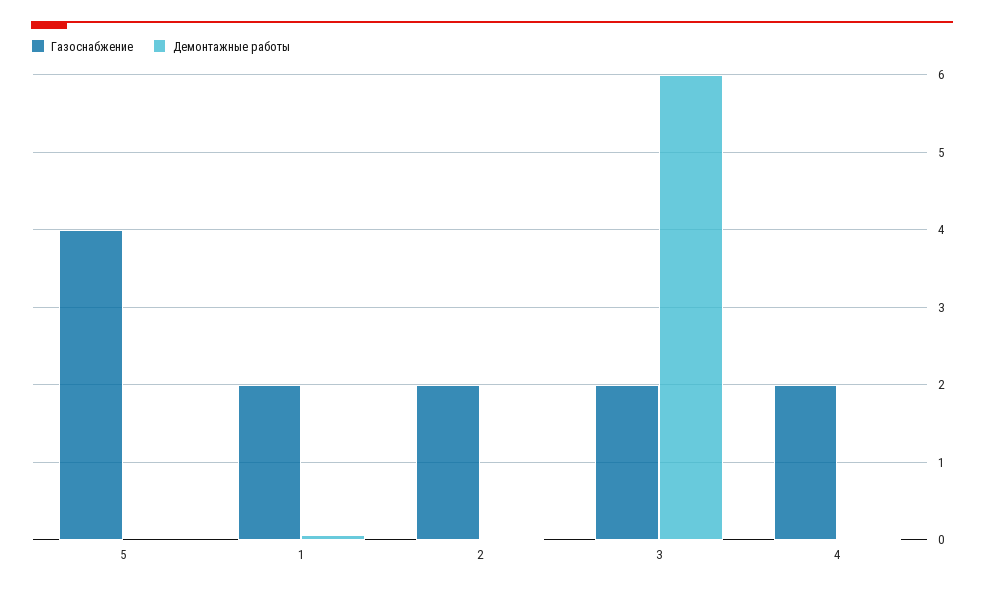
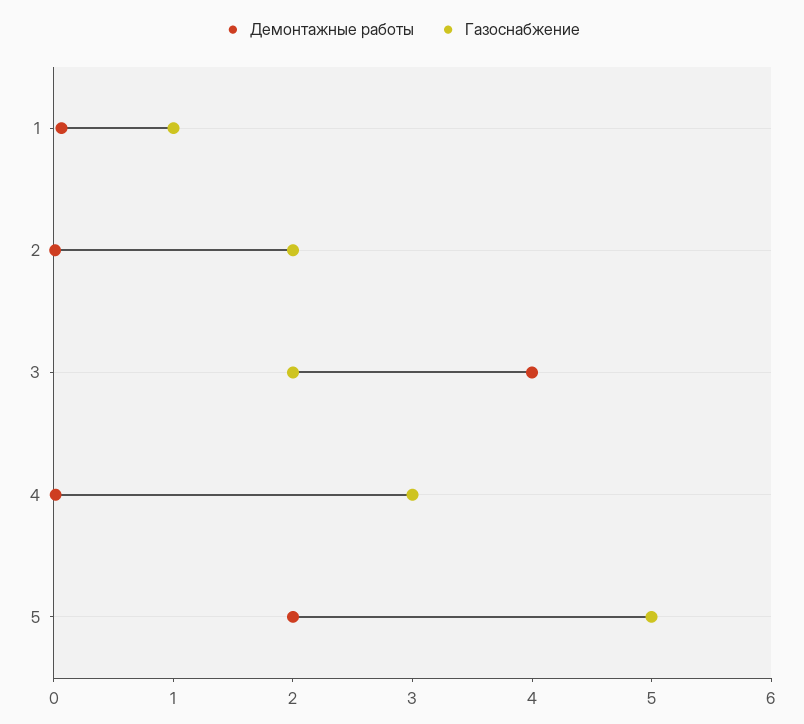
  {
    "Газоснабжение": {
-     "5": 4,
+     "5": 5,
-     "1": 2,
+     "1": 1,
      "2": 2,
      "3": 2,
-     "4": 2
+     "4": 3
    },
    "Демонтажные работы": {
-     "5": 0,
+     "5": 2,
      "1": 0.1,
      "2": 0,
-     "3": 6,
+     "3": 4,
      "4": 0
    }
  }

